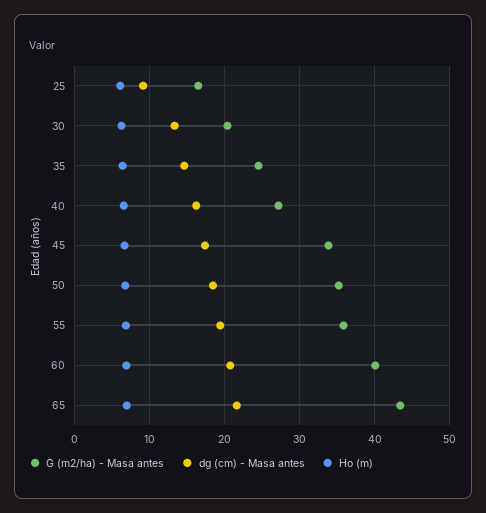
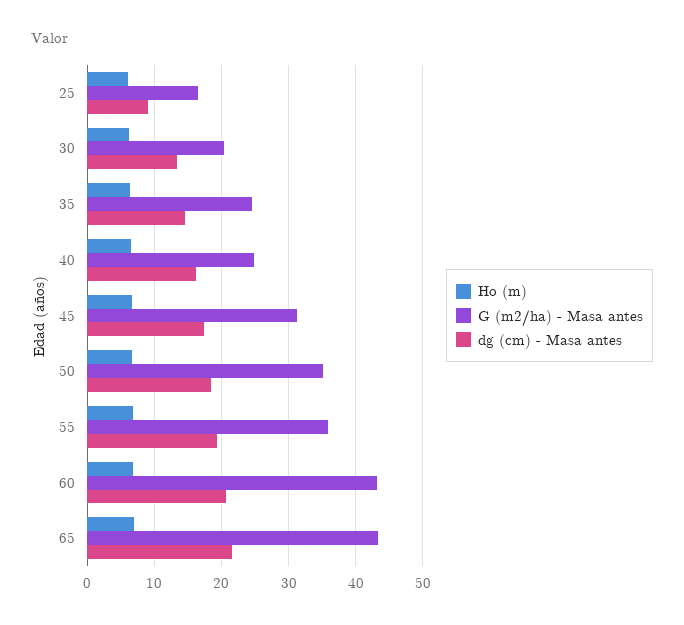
  {
    "G (m2/ha) - Masa antes": {
      "25": 16,
      "30": 20,
      "35": 24,
-     "40": 27,
+     "40": 25,
-     "45": 34,
+     "45": 31,
      "50": 35,
      "55": 36,
-     "60": 40,
+     "60": 43,
      "65": 43
    },
    "dg (cm) - Masa antes": {
      "25": 9,
      "30": 13,
      "35": 15,
      "40": 16,
      "45": 17,
      "50": 18,
      "55": 19,
      "60": 21,
      "65": 22
    },
    "Ho (m)": {
      "25": 6,
      "30": 6,
      "35": 6,
      "40": 7,
      "45": 7,
      "50": 7,
      "55": 7,
      "60": 7,
      "65": 7
    }
  }

